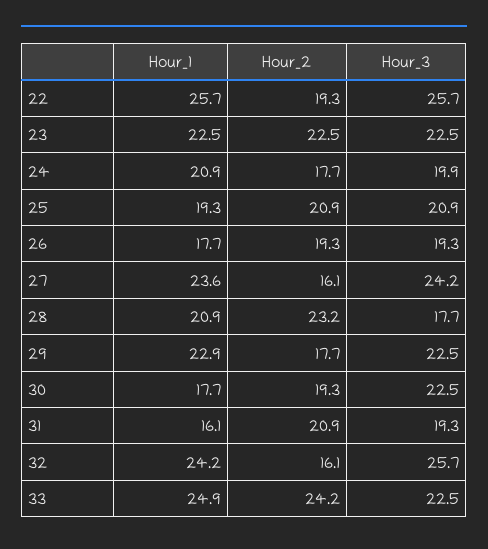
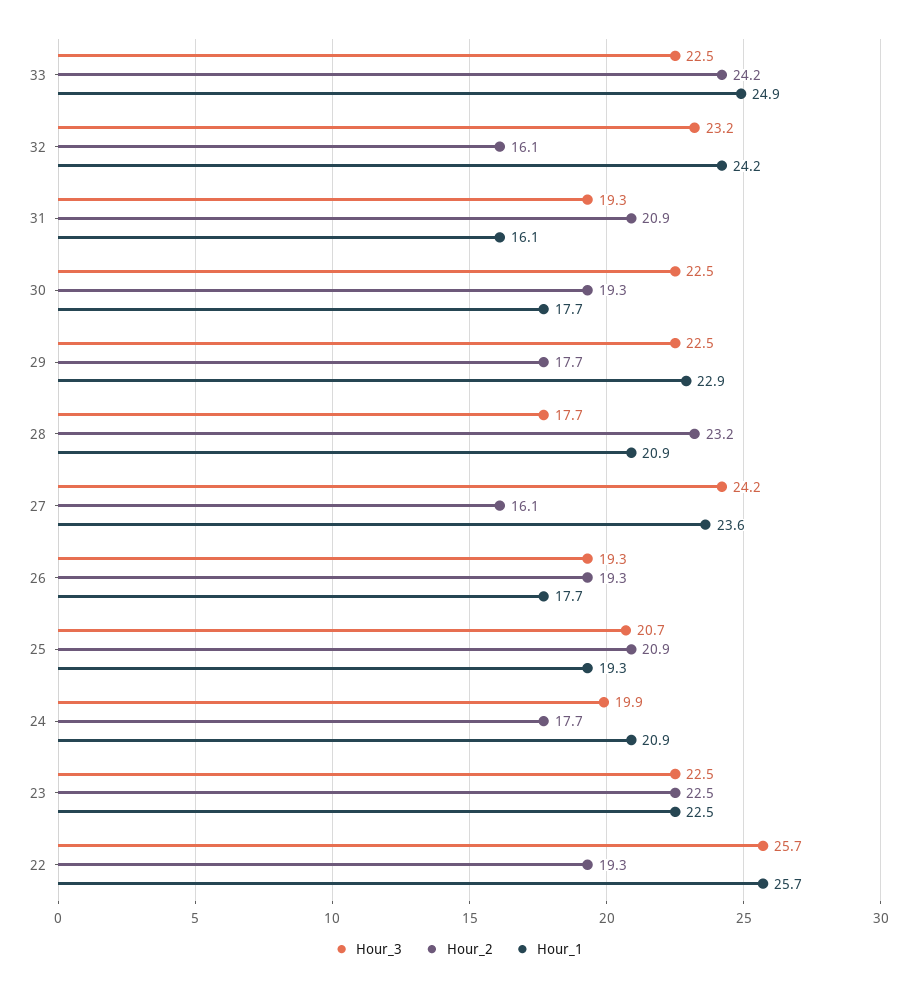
  {
    "Hour_1": {
      "22": 25.7,
      "23": 22.5,
      "24": 20.9,
      "25": 19.3,
      "26": 17.7,
      "27": 23.6,
      "28": 20.9,
      "29": 22.9,
      "30": 17.7,
      "31": 16.1,
      "32": 24.2,
      "33": 24.9
    },
    "Hour_2": {
      "22": 19.3,
      "23": 22.5,
      "24": 17.7,
      "25": 20.9,
      "26": 19.3,
      "27": 16.1,
      "28": 23.2,
      "29": 17.7,
      "30": 19.3,
      "31": 20.9,
      "32": 16.1,
      "33": 24.2
    },
    "Hour_3": {
      "22": 25.7,
      "23": 22.5,
      "24": 19.9,
-     "25": 20.9,
+     "25": 20.7,
      "26": 19.3,
      "27": 24.2,
      "28": 17.7,
      "29": 22.5,
      "30": 22.5,
      "31": 19.3,
-     "32": 25.7,
+     "32": 23.2,
      "33": 22.5
    }
  }

